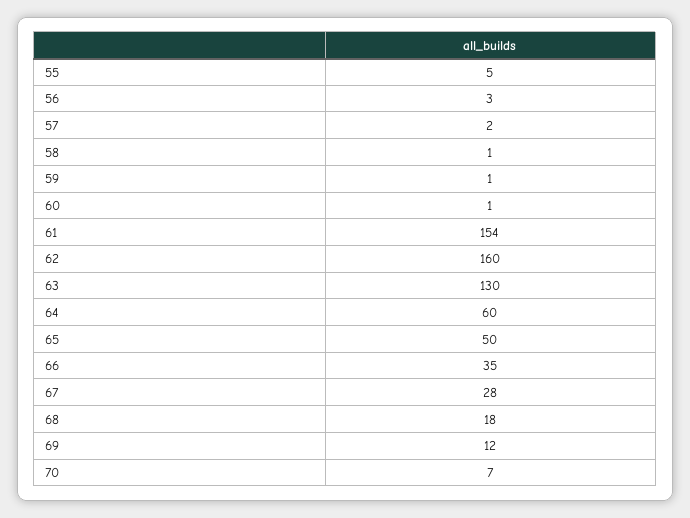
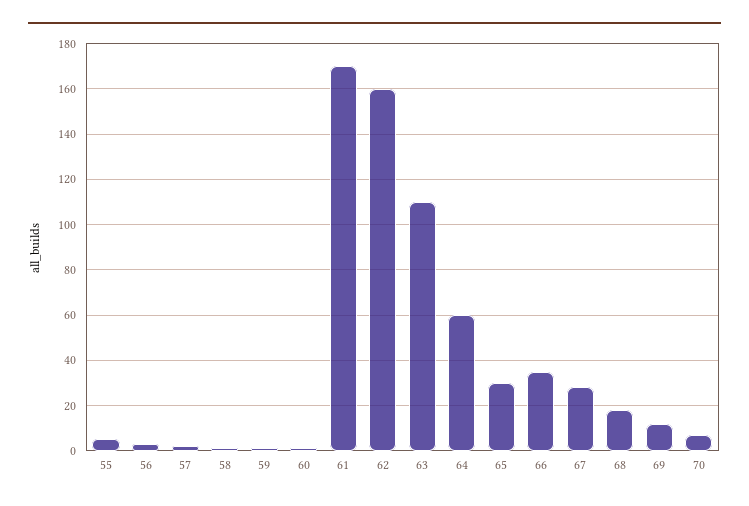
  {
    "55": 5,
    "56": 3,
    "57": 2,
    "58": 1,
    "59": 1,
    "60": 1,
-   "61": 154,
+   "61": 170,
    "62": 160,
-   "63": 130,
+   "63": 110,
    "64": 60,
-   "65": 50,
+   "65": 30,
    "66": 35,
    "67": 28,
    "68": 18,
    "69": 12,
    "70": 7
  }

